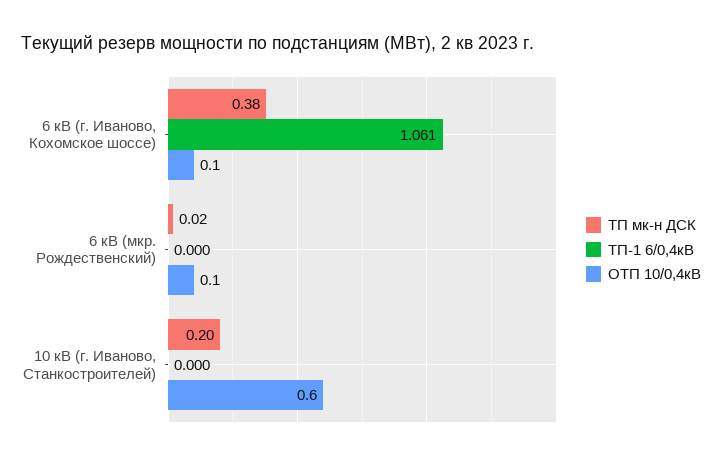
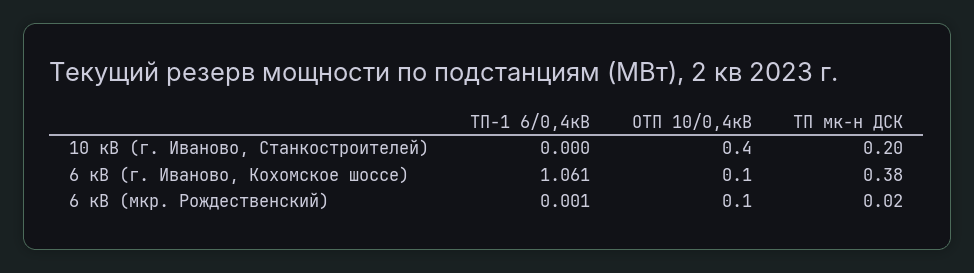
  {
    "ТП мк-н ДСК": {
      "6 кВ (г. Иваново, Кохомское шоссе)": 0.38,
      "6 кВ (мкр. Рождественский)": 0.02,
      "10 кВ (г. Иваново, Станкостроителей)": 0.2
    },
    "ТП-1 6/0,4кВ": {
      "6 кВ (г. Иваново, Кохомское шоссе)": 1.061,
-     "6 кВ (мкр. Рождественский)": 0,
+     "6 кВ (мкр. Рождественский)": 0.001,
      "10 кВ (г. Иваново, Станкостроителей)": 0
    },
    "ОТП 10/0,4кВ": {
      "6 кВ (г. Иваново, Кохомское шоссе)": 0.1,
      "6 кВ (мкр. Рождественский)": 0.1,
-     "10 кВ (г. Иваново, Станкостроителей)": 0.6
+     "10 кВ (г. Иваново, Станкостроителей)": 0.4
    }
  }

